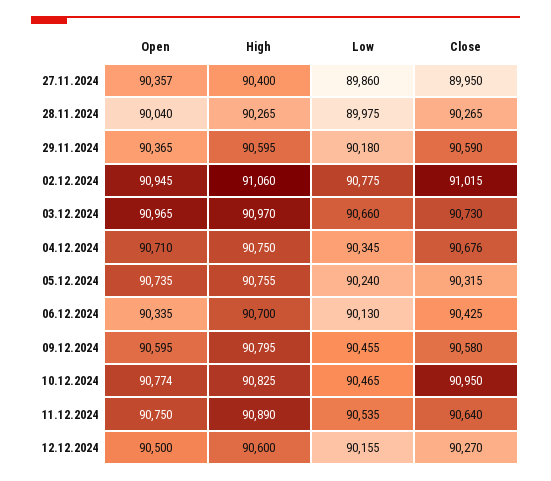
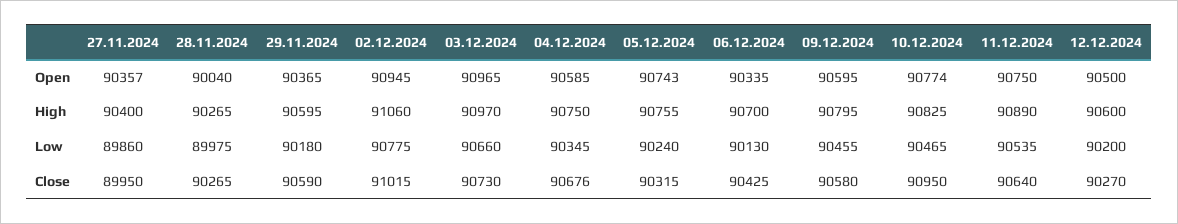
  {
    "Open": {
      "27.11.2024": 90357,
      "28.11.2024": 90040,
      "29.11.2024": 90365,
      "02.12.2024": 90945,
      "03.12.2024": 90965,
-     "04.12.2024": 90710,
+     "04.12.2024": 90585,
-     "05.12.2024": 90735,
+     "05.12.2024": 90743,
      "06.12.2024": 90335,
      "09.12.2024": 90595,
      "10.12.2024": 90774,
      "11.12.2024": 90750,
      "12.12.2024": 90500
    },
    "High": {
      "27.11.2024": 90400,
      "28.11.2024": 90265,
      "29.11.2024": 90595,
      "02.12.2024": 91060,
      "03.12.2024": 90970,
      "04.12.2024": 90750,
      "05.12.2024": 90755,
      "06.12.2024": 90700,
      "09.12.2024": 90795,
      "10.12.2024": 90825,
      "11.12.2024": 90890,
      "12.12.2024": 90600
    },
    "Low": {
      "27.11.2024": 89860,
      "28.11.2024": 89975,
      "29.11.2024": 90180,
      "02.12.2024": 90775,
      "03.12.2024": 90660,
      "04.12.2024": 90345,
      "05.12.2024": 90240,
      "06.12.2024": 90130,
      "09.12.2024": 90455,
      "10.12.2024": 90465,
      "11.12.2024": 90535,
-     "12.12.2024": 90155
+     "12.12.2024": 90200
    },
    "Close": {
      "27.11.2024": 89950,
      "28.11.2024": 90265,
      "29.11.2024": 90590,
      "02.12.2024": 91015,
      "03.12.2024": 90730,
      "04.12.2024": 90676,
      "05.12.2024": 90315,
      "06.12.2024": 90425,
      "09.12.2024": 90580,
      "10.12.2024": 90950,
      "11.12.2024": 90640,
      "12.12.2024": 90270
    }
  }

